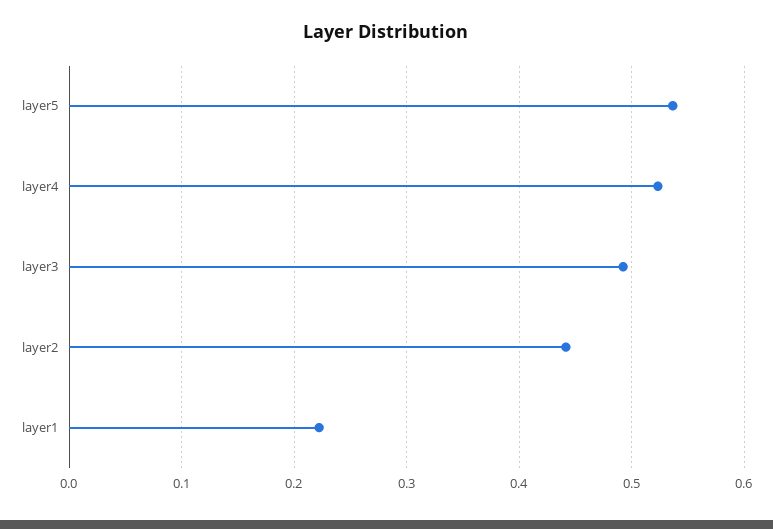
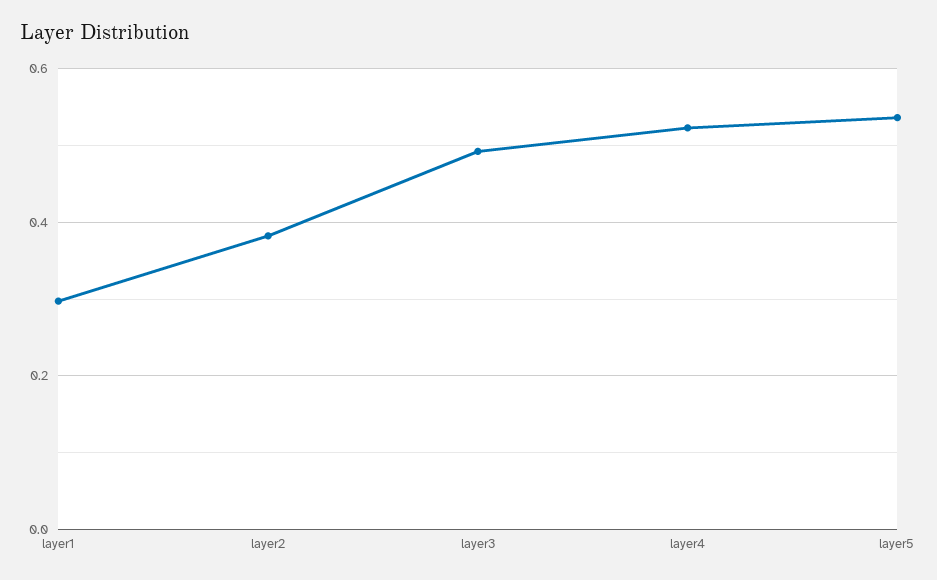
  {
    "layer5": 0.54,
    "layer4": 0.52,
    "layer3": 0.49,
-   "layer2": 0.44,
+   "layer2": 0.38,
-   "layer1": 0.22
+   "layer1": 0.3
  }

